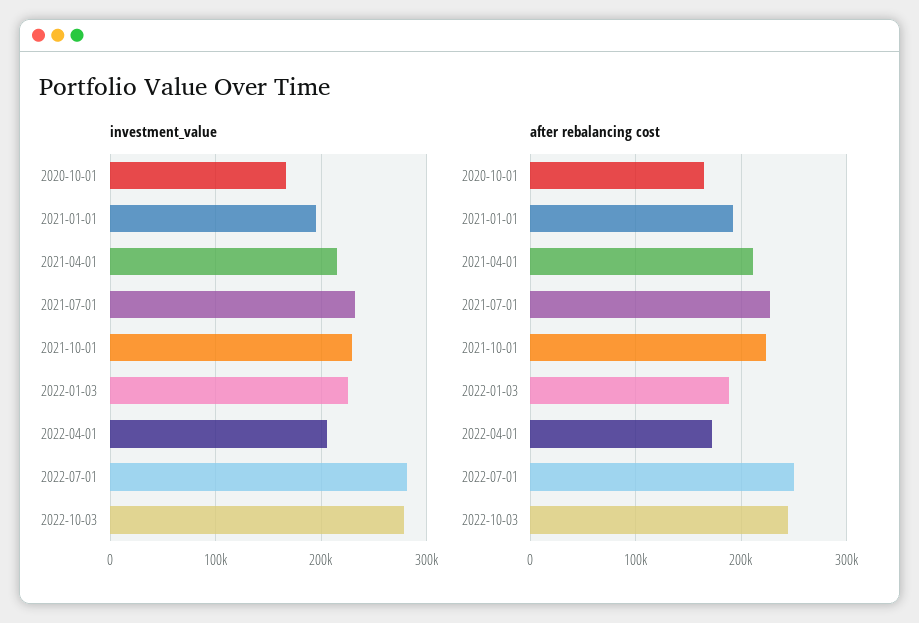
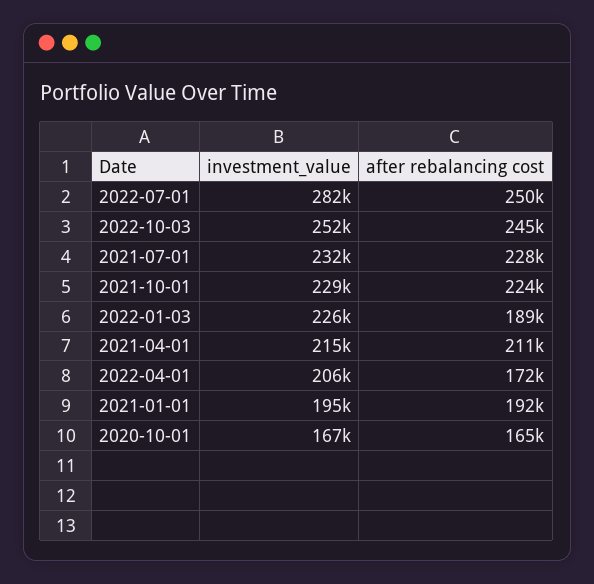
  {
    "investment_value": {
      "2020-10-01": 167000,
      "2021-01-01": 195000,
      "2021-04-01": 215000,
      "2021-07-01": 232000,
      "2021-10-01": 229000,
      "2022-01-03": 226000,
      "2022-04-01": 206000,
      "2022-07-01": 282000,
-     "2022-10-03": 280000
+     "2022-10-03": 252000
    },
    "after rebalancing cost": {
      "2020-10-01": 165000,
      "2021-01-01": 192000,
      "2021-04-01": 211000,
      "2021-07-01": 228000,
      "2021-10-01": 224000,
      "2022-01-03": 189000,
      "2022-04-01": 172000,
      "2022-07-01": 250000,
      "2022-10-03": 245000
    }
  }

